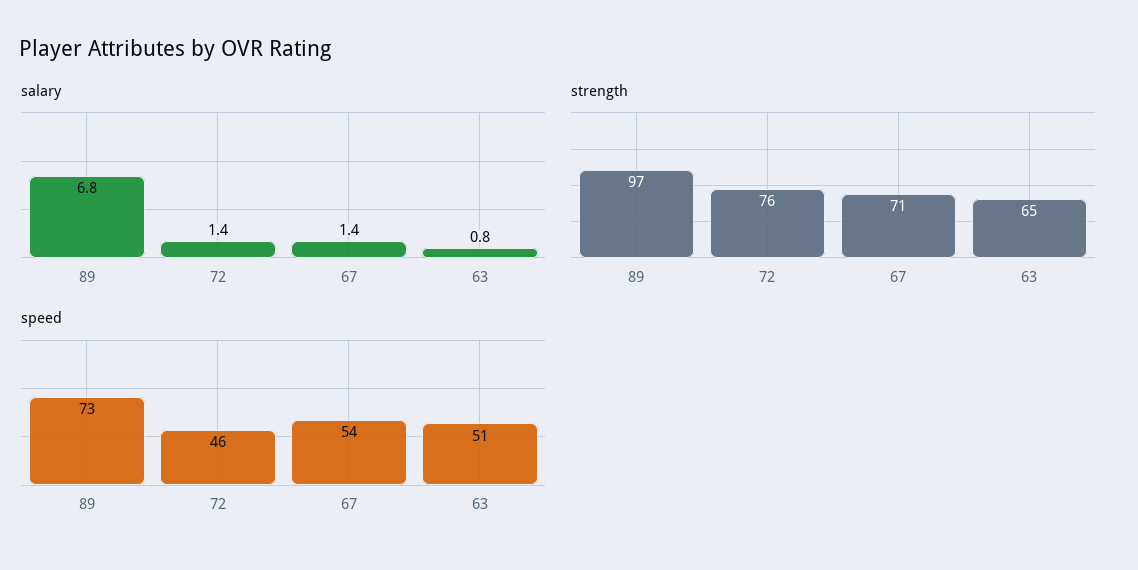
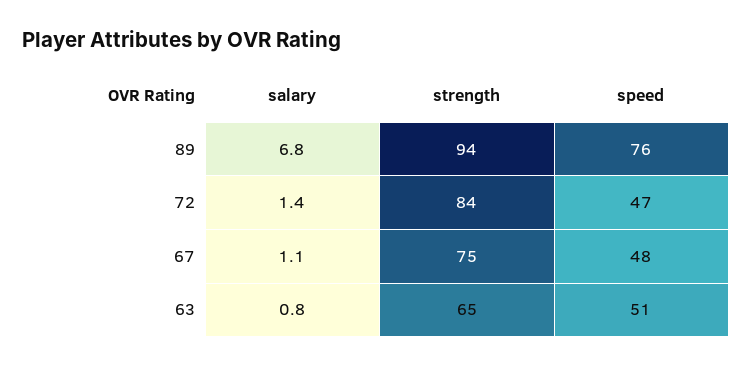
  {
    "salary": {
      "89": 6.8,
      "72": 1.4,
-     "67": 1.4,
+     "67": 1.1,
      "63": 0.8
    },
    "strength": {
-     "89": 97,
+     "89": 94,
-     "72": 76,
+     "72": 84,
-     "67": 71,
+     "67": 75,
      "63": 65
    },
    "speed": {
-     "89": 73,
+     "89": 76,
-     "72": 46,
+     "72": 47,
-     "67": 54,
+     "67": 48,
      "63": 51
    }
  }

